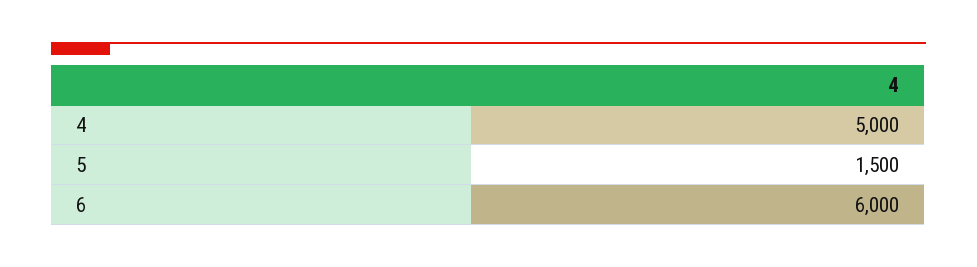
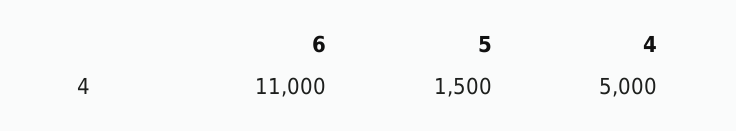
  {
    "4": 5000,
    "5": 1500,
-   "6": 6000
+   "6": 11000
  }

